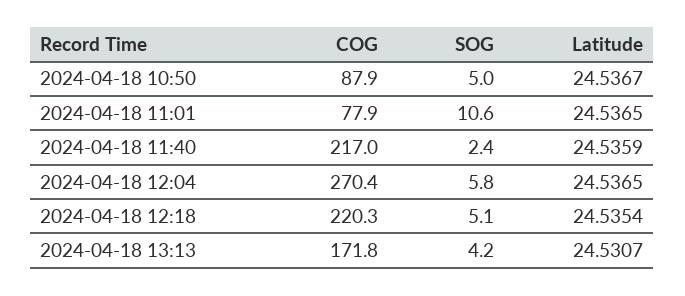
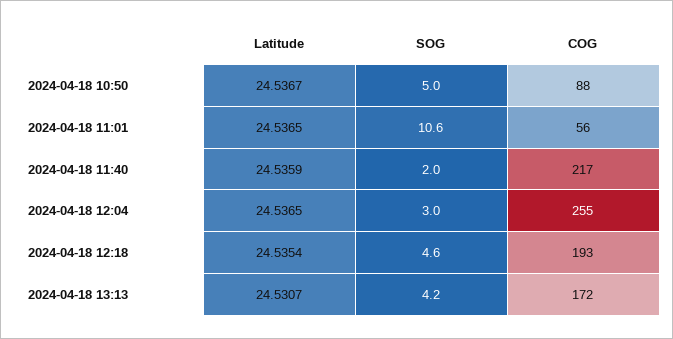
  {
    "COG": {
      "2024-04-18 10:50": 87.9,
-     "2024-04-18 11:01": 77.9,
+     "2024-04-18 11:01": 56,
      "2024-04-18 11:40": 217,
-     "2024-04-18 12:04": 270.4,
+     "2024-04-18 12:04": 255,
-     "2024-04-18 12:18": 220.3,
+     "2024-04-18 12:18": 193,
      "2024-04-18 13:13": 171.8
    },
    "SOG": {
      "2024-04-18 10:50": 5,
      "2024-04-18 11:01": 10.6,
-     "2024-04-18 11:40": 2.4,
+     "2024-04-18 11:40": 2,
-     "2024-04-18 12:04": 5.8,
+     "2024-04-18 12:04": 3,
-     "2024-04-18 12:18": 5.1,
+     "2024-04-18 12:18": 4.6,
      "2024-04-18 13:13": 4.2
    },
    "Latitude": {
      "2024-04-18 10:50": 24.5367,
      "2024-04-18 11:01": 24.5365,
      "2024-04-18 11:40": 24.5359,
      "2024-04-18 12:04": 24.5365,
      "2024-04-18 12:18": 24.5354,
      "2024-04-18 13:13": 24.5307
    }
  }

